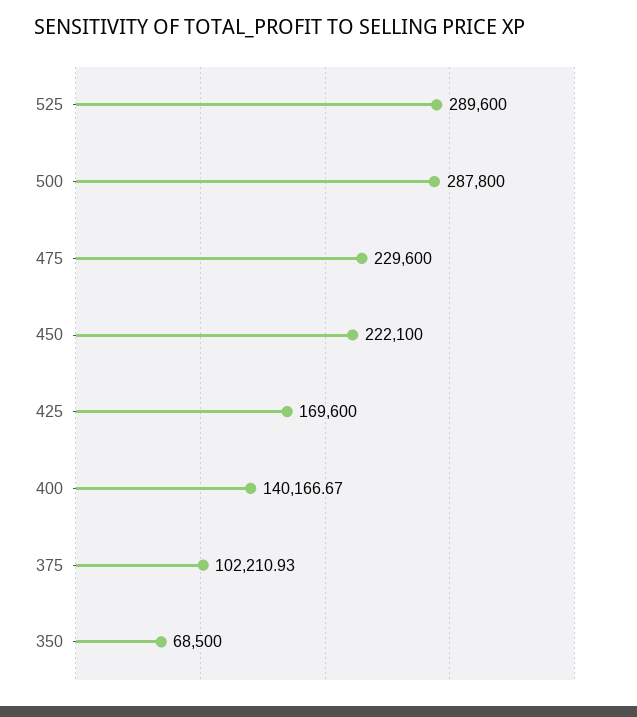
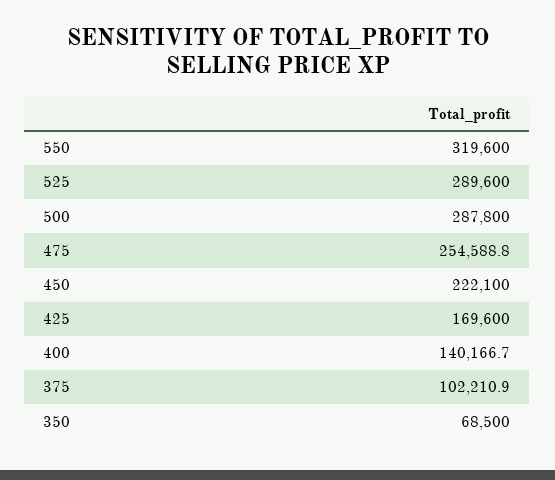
  {
    "525": 289600,
    "500": 287800,
-   "475": 229600,
+   "475": 254588.8,
    "450": 222100,
    "425": 169600,
    "400": 140166.67,
    "375": 102210.93,
-   "350": 68500
+   "350": 68500,
+   "550": 319600
  }

